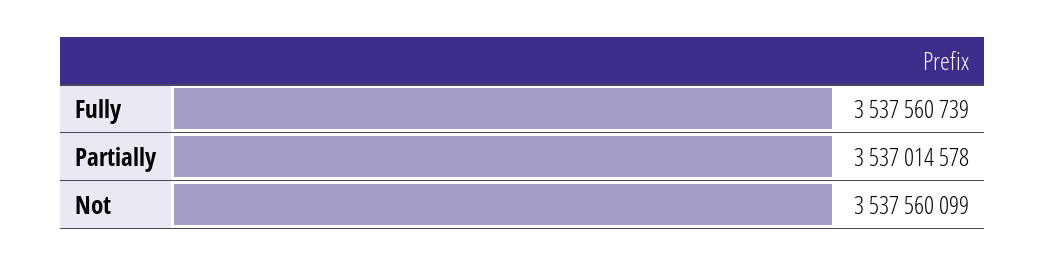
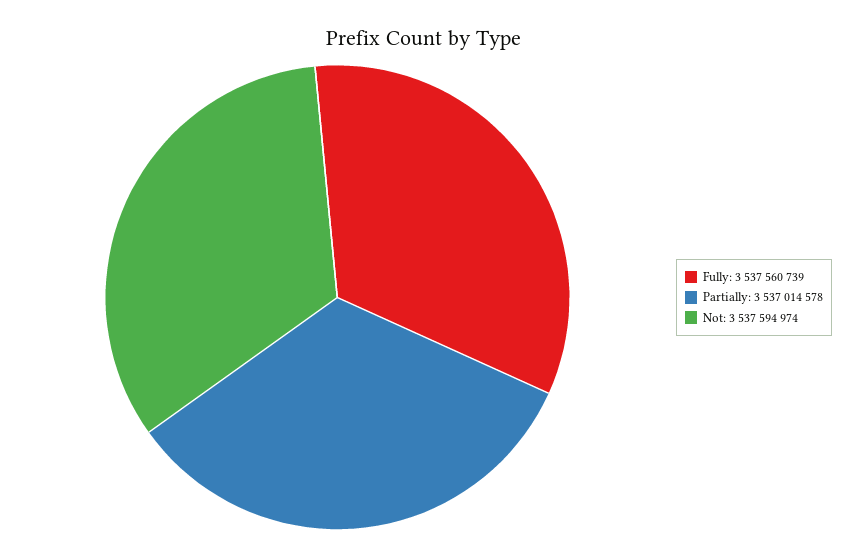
  {
    "Fully": 3537560739,
    "Partially": 3537014578,
-   "Not": 3537560099
+   "Not": 3537594974
  }

